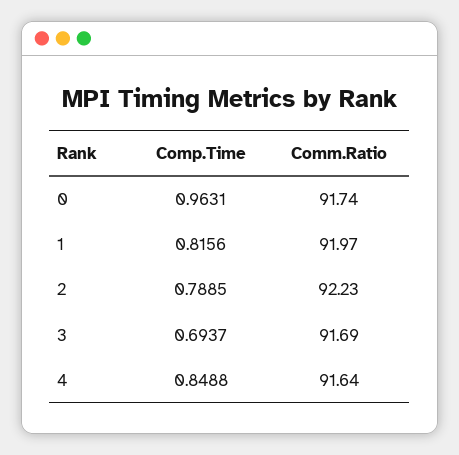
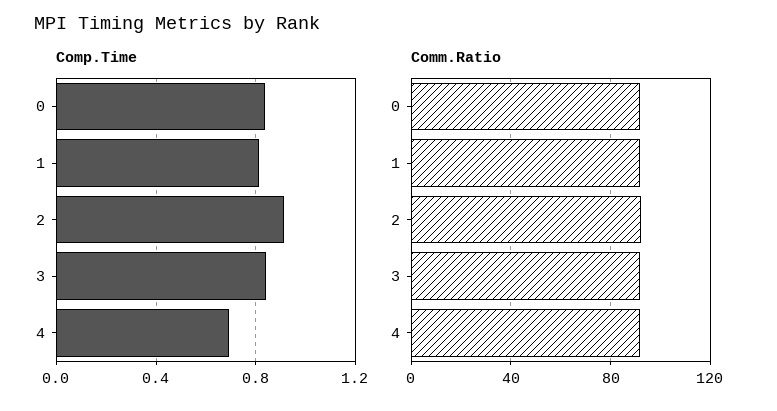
  {
    "Comp.Time": {
-     "0": 0.9631,
+     "0": 0.85,
      "1": 0.8156,
-     "2": 0.7885,
+     "2": 0.9,
-     "3": 0.6937,
+     "3": 0.85,
-     "4": 0.8488
+     "4": 0.7
    },
    "Comm.Ratio": {
      "0": 91.74,
      "1": 91.97,
      "2": 92.23,
      "3": 91.69,
      "4": 91.64
    }
  }

